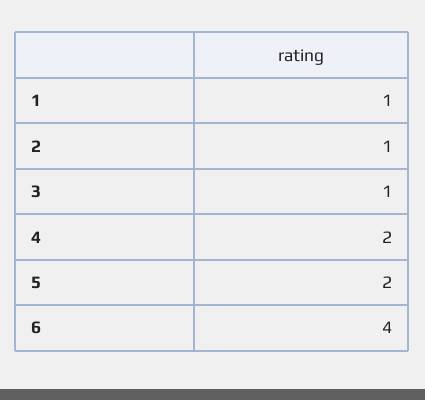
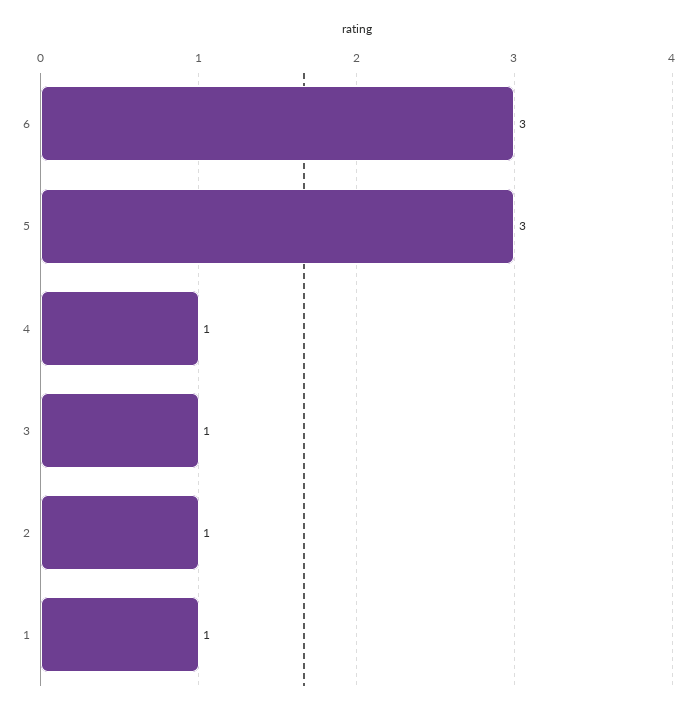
  {
    "1": 1,
    "2": 1,
    "3": 1,
-   "4": 2,
+   "4": 1,
-   "5": 2,
+   "5": 3,
-   "6": 4
+   "6": 3
  }

